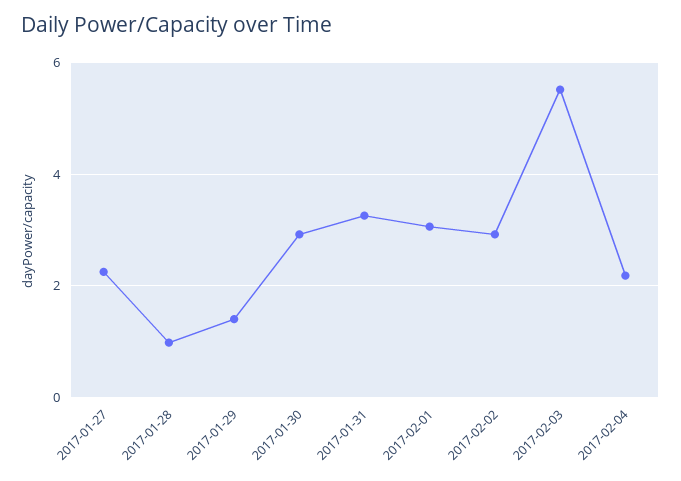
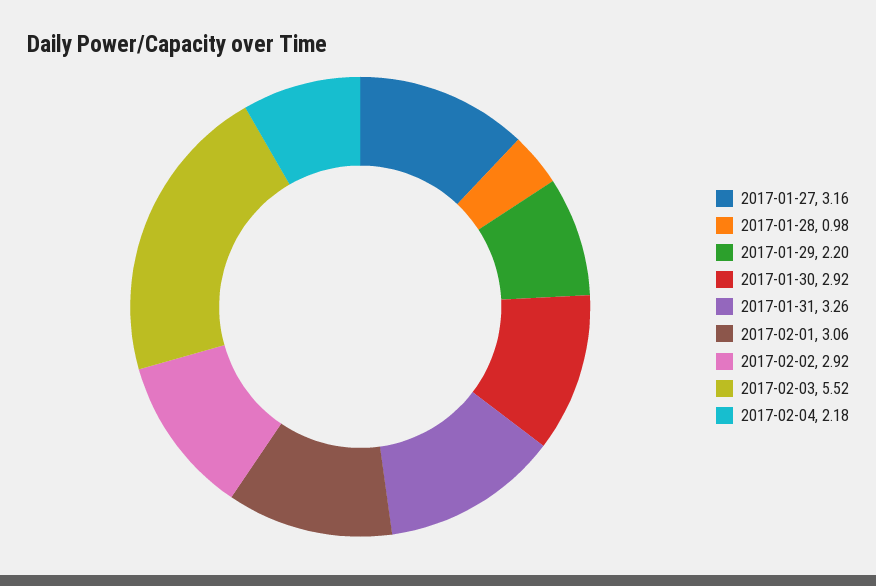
  {
-   "2017-01-27": 2.2,
+   "2017-01-27": 3.16,
    "2017-01-28": 0.98,
-   "2017-01-29": 1.4,
+   "2017-01-29": 2.2,
    "2017-01-30": 2.92,
    "2017-01-31": 3.26,
    "2017-02-01": 3.06,
    "2017-02-02": 2.92,
    "2017-02-03": 5.52,
    "2017-02-04": 2.18
  }

